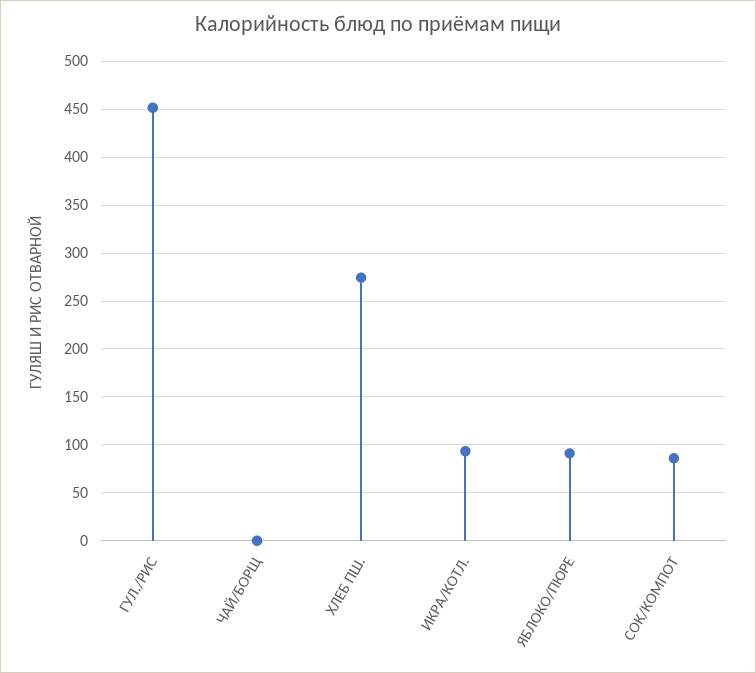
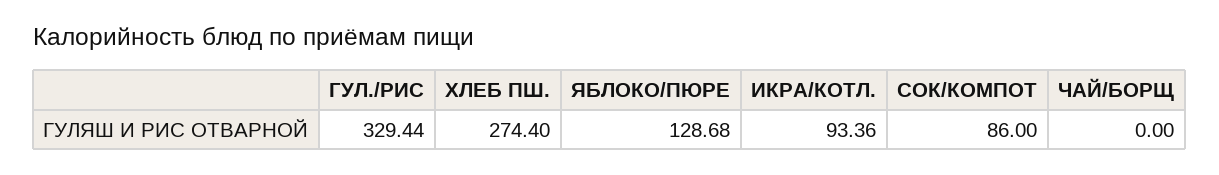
  {
-   "ГУЛ./РИС": 450,
+   "ГУЛ./РИС": 329.44,
    "ЧАЙ/БОРЩ": 0,
    "ХЛЕБ ПШ.": 274.4,
    "ИКРА/КОТЛ.": 93.36,
-   "ЯБЛОКО/ПЮРЕ": 90,
+   "ЯБЛОКО/ПЮРЕ": 128.68,
    "СОК/КОМПОТ": 86
  }

